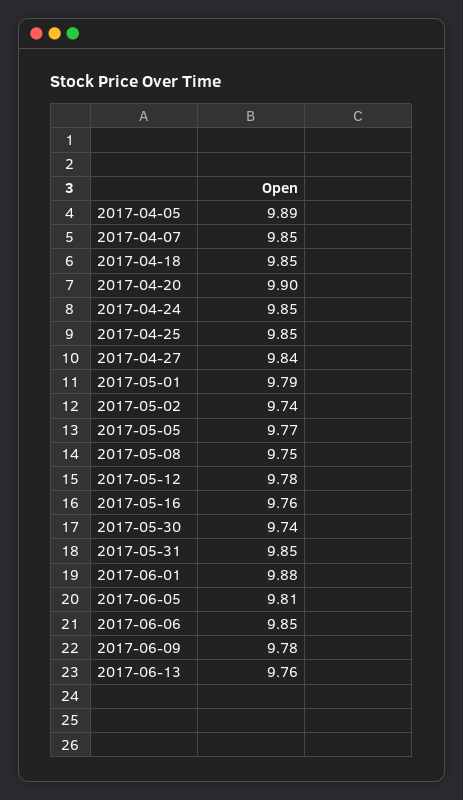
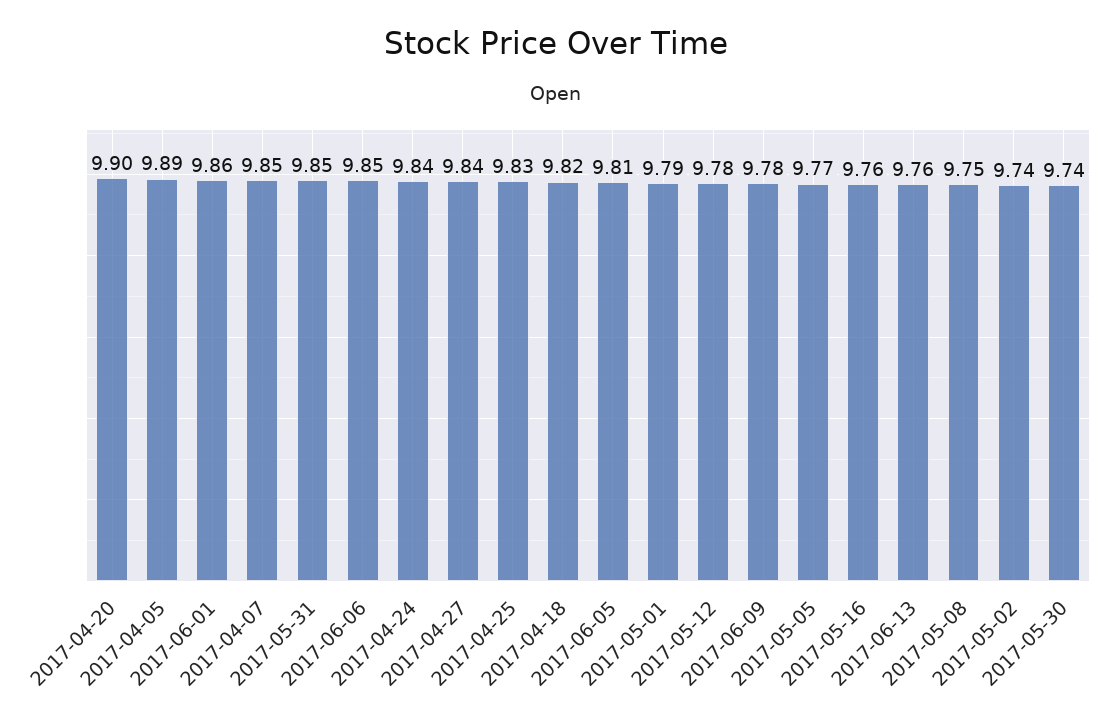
  {
    "2017-04-05": 9.89,
    "2017-04-07": 9.85,
-   "2017-04-18": 9.85,
+   "2017-04-18": 9.82,
    "2017-04-20": 9.9,
-   "2017-04-24": 9.85,
+   "2017-04-24": 9.84,
-   "2017-04-25": 9.85,
+   "2017-04-25": 9.83,
    "2017-04-27": 9.84,
    "2017-05-01": 9.79,
    "2017-05-02": 9.74,
    "2017-05-05": 9.77,
    "2017-05-08": 9.75,
    "2017-05-12": 9.78,
    "2017-05-16": 9.76,
    "2017-05-30": 9.74,
    "2017-05-31": 9.85,
-   "2017-06-01": 9.88,
+   "2017-06-01": 9.86,
    "2017-06-05": 9.81,
    "2017-06-06": 9.85,
    "2017-06-09": 9.78,
    "2017-06-13": 9.76
  }

